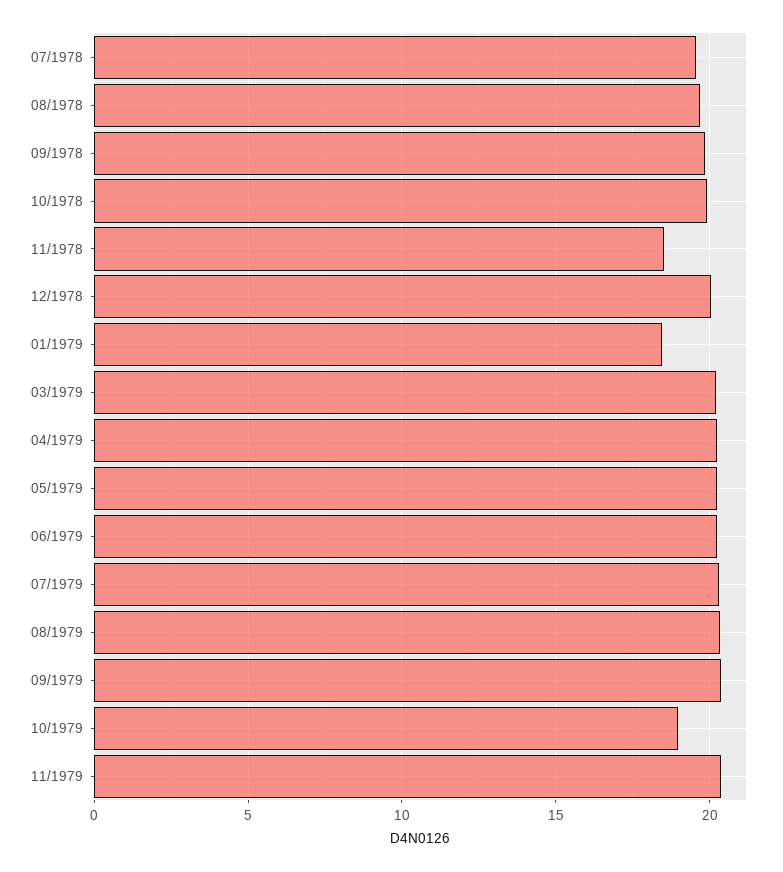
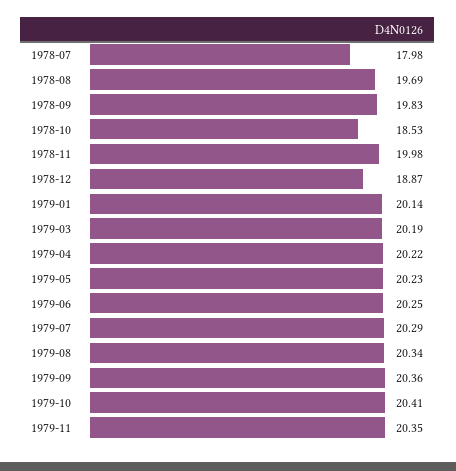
  {
-   "07/1978": 19.5,
+   "07/1978": 17.98,
    "08/1978": 19.69,
    "09/1978": 19.83,
-   "10/1978": 20,
+   "10/1978": 18.53,
-   "11/1978": 18.5,
+   "11/1978": 19.98,
-   "12/1978": 20,
+   "12/1978": 18.87,
-   "01/1979": 18.5,
+   "01/1979": 20.14,
    "03/1979": 20.19,
    "04/1979": 20.22,
    "05/1979": 20.23,
    "06/1979": 20.25,
    "07/1979": 20.29,
    "08/1979": 20.34,
    "09/1979": 20.36,
-   "10/1979": 19,
+   "10/1979": 20.41,
    "11/1979": 20.35
  }

